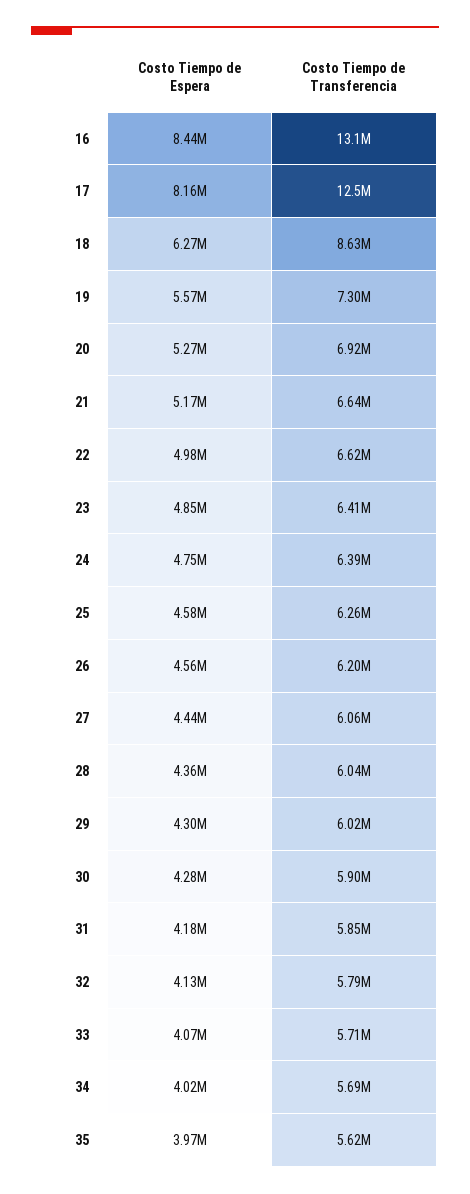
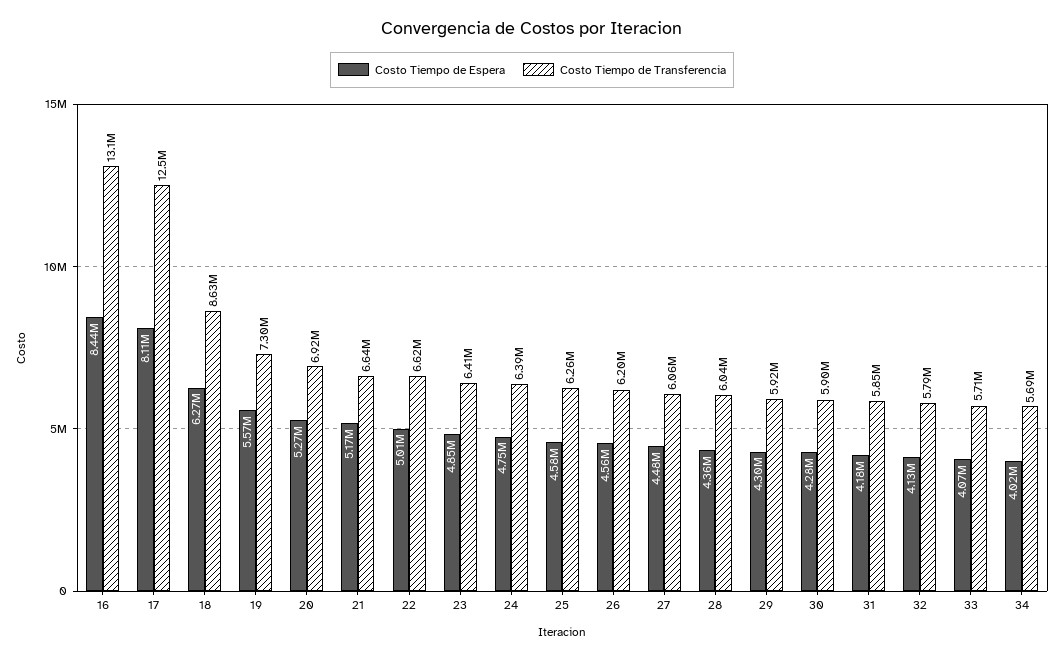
  {
    "Costo Tiempo de Espera": {
      "16": 8440000,
-     "17": 8160000,
+     "17": 8110000,
      "18": 6270000,
      "19": 5570000,
      "20": 5270000,
      "21": 5170000,
-     "22": 4980000,
+     "22": 5010000,
      "23": 4850000,
      "24": 4750000,
      "25": 4580000,
      "26": 4560000,
-     "27": 4440000,
+     "27": 4480000,
      "28": 4360000,
      "29": 4300000,
      "30": 4280000,
      "31": 4180000,
      "32": 4130000,
      "33": 4070000,
-     "34": 4020000,
+     "34": 4020000
-     "35": 3970000
    },
    "Costo Tiempo de Transferencia": {
      "16": 13100000,
      "17": 12500000,
      "18": 8630000,
      "19": 7300000,
      "20": 6920000,
      "21": 6640000,
      "22": 6620000,
      "23": 6410000,
      "24": 6390000,
      "25": 6260000,
      "26": 6200000,
      "27": 6060000,
      "28": 6040000,
-     "29": 6020000,
+     "29": 5920000,
      "30": 5900000,
      "31": 5850000,
      "32": 5790000,
      "33": 5710000,
-     "34": 5690000,
+     "34": 5690000
-     "35": 5620000
    }
  }

